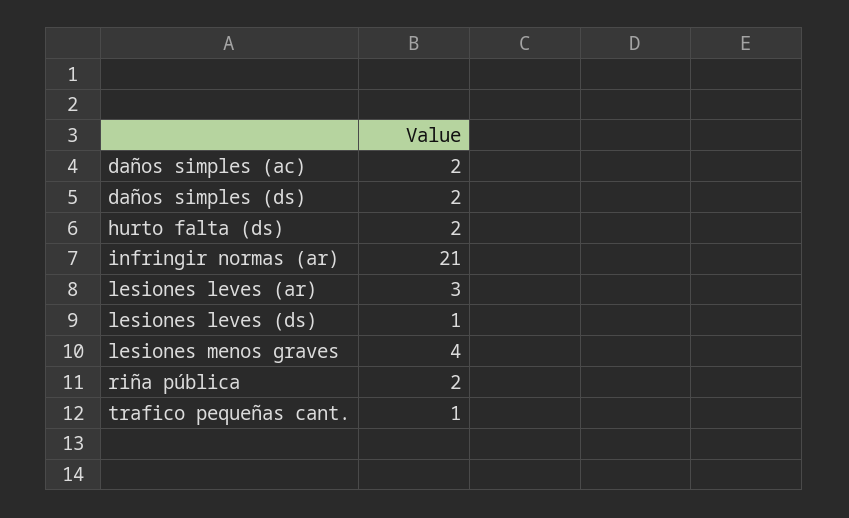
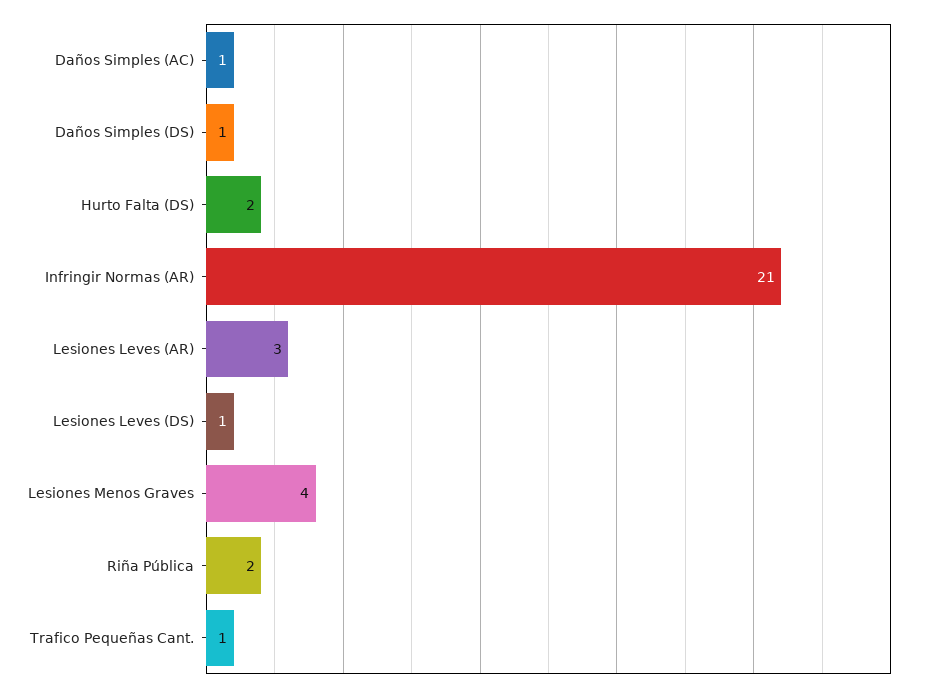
  {
-   "daños simples (ac)": 2,
+   "daños simples (ac)": 1,
-   "daños simples (ds)": 2,
+   "daños simples (ds)": 1,
    "hurto falta (ds)": 2,
    "infringir normas (ar)": 21,
    "lesiones leves (ar)": 3,
    "lesiones leves (ds)": 1,
    "lesiones menos graves": 4,
    "riña pública": 2,
    "trafico pequeñas cant.": 1
  }

